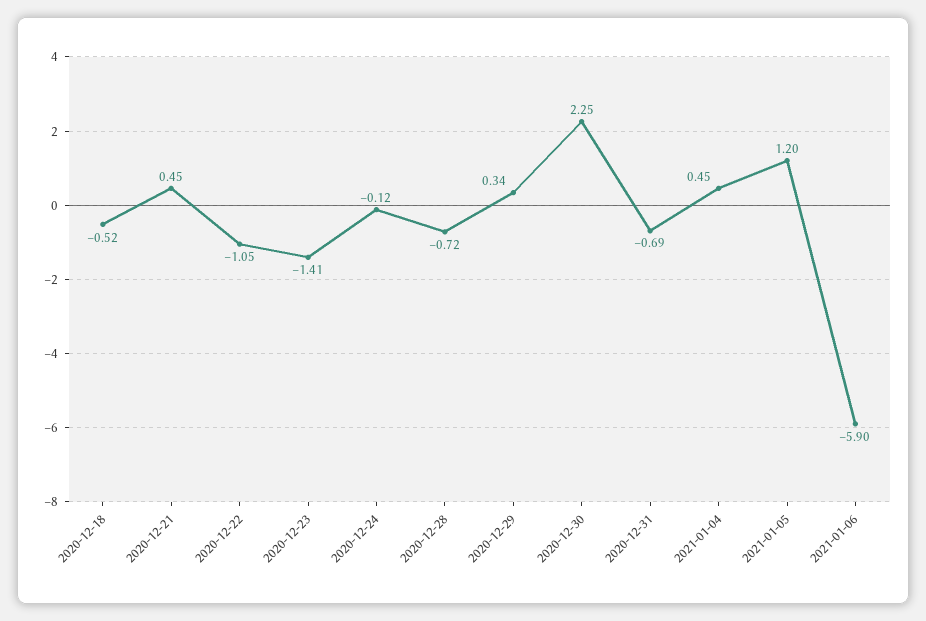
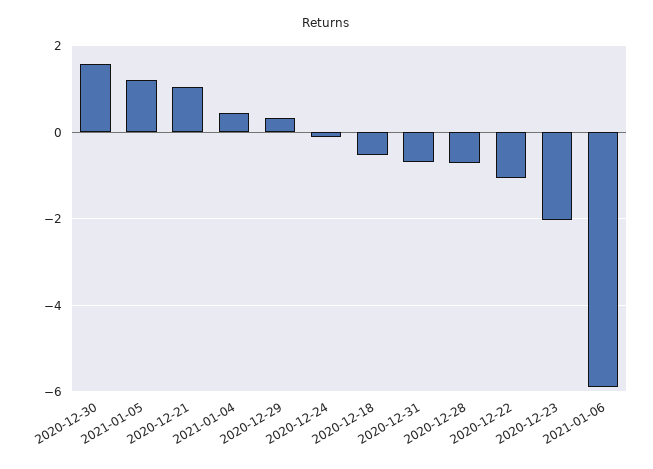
  {
    "2020-12-18": -0.52,
-   "2020-12-21": 0.45,
+   "2020-12-21": 1,
    "2020-12-22": -1.05,
-   "2020-12-23": -1.41,
+   "2020-12-23": -2,
    "2020-12-24": -0.12,
    "2020-12-28": -0.72,
    "2020-12-29": 0.34,
-   "2020-12-30": 2.25,
+   "2020-12-30": 1.6,
    "2020-12-31": -0.69,
    "2021-01-04": 0.45,
    "2021-01-05": 1.2,
    "2021-01-06": -5.9
  }

